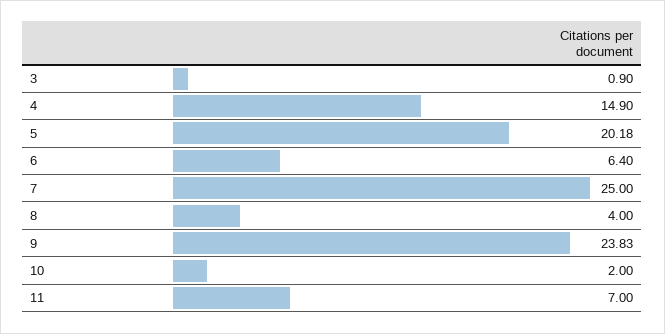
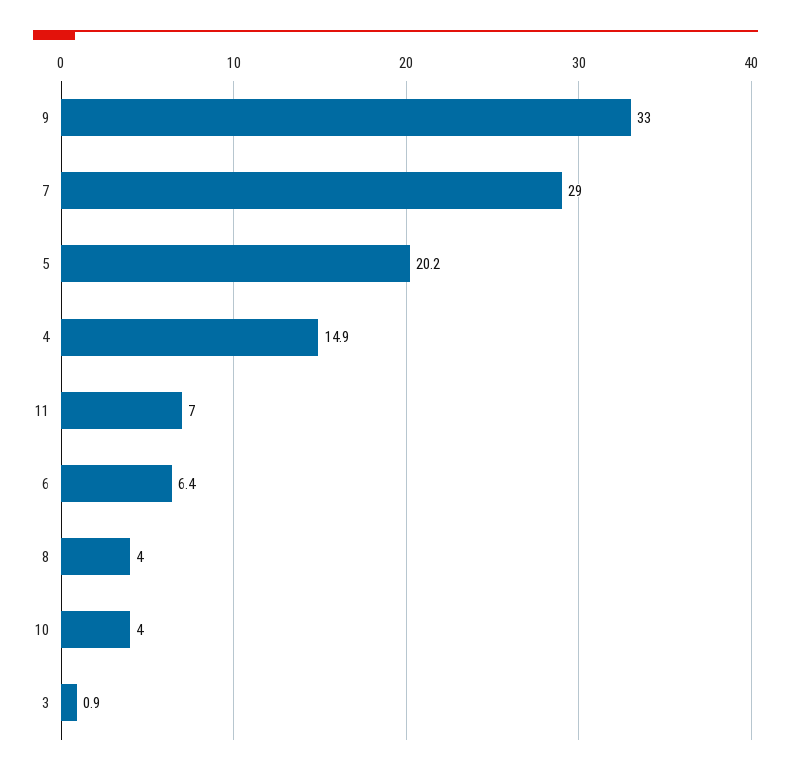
  {
    "3": 0.9,
    "4": 14.9,
    "5": 20.18,
    "6": 6.4,
-   "7": 25,
+   "7": 29,
    "8": 4,
-   "9": 23.83,
+   "9": 33,
-   "10": 2,
+   "10": 4,
    "11": 7
  }

